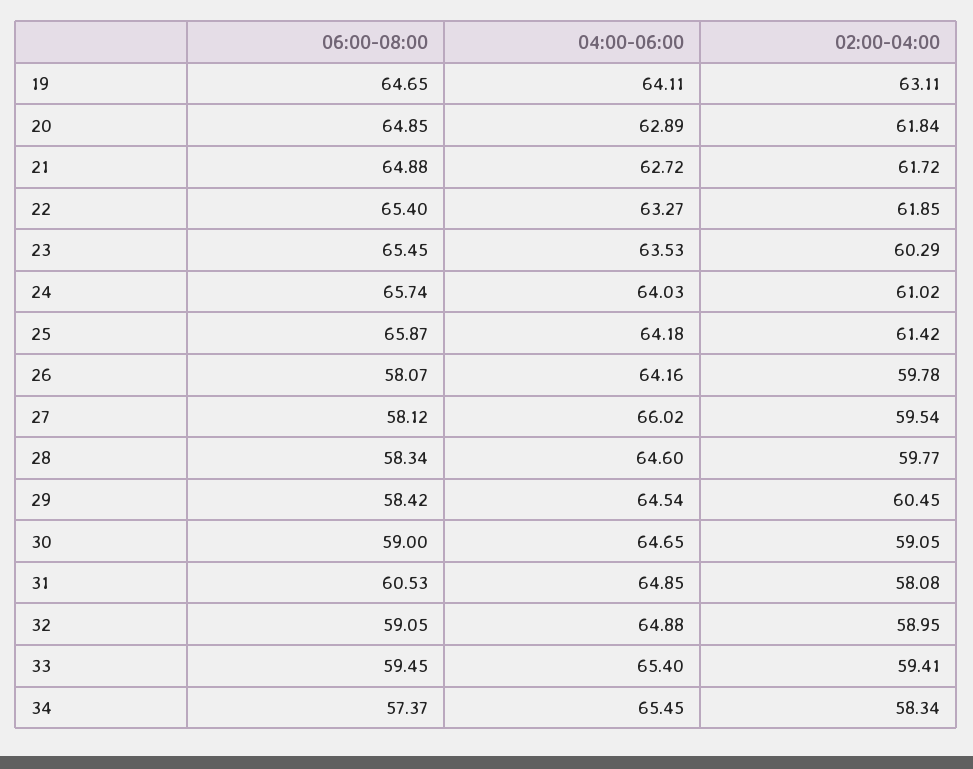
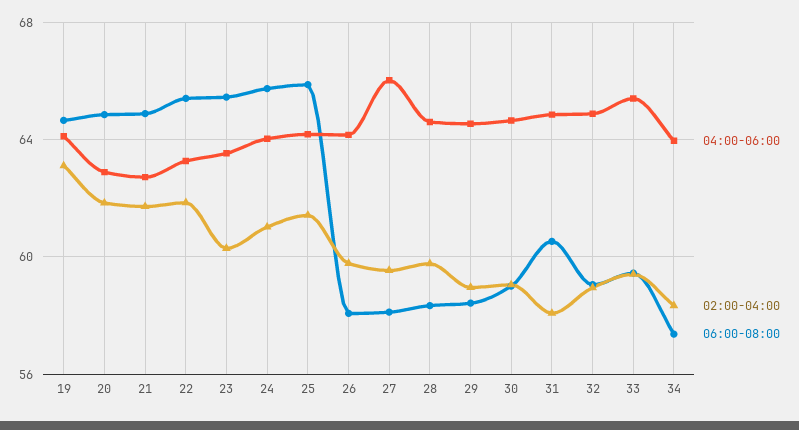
  {
    "06:00-08:00": {
      "19": 64.65,
      "20": 64.85,
      "21": 64.88,
      "22": 65.4,
      "23": 65.45,
      "24": 65.74,
      "25": 65.87,
      "26": 58.07,
      "27": 58.12,
      "28": 58.34,
      "29": 58.42,
      "30": 59,
      "31": 60.53,
      "32": 59.05,
      "33": 59.45,
      "34": 57.37
    },
    "04:00-06:00": {
      "19": 64.11,
      "20": 62.89,
      "21": 62.72,
      "22": 63.27,
      "23": 63.53,
      "24": 64.03,
      "25": 64.18,
      "26": 64.16,
      "27": 66.02,
      "28": 64.6,
      "29": 64.54,
      "30": 64.65,
      "31": 64.85,
      "32": 64.88,
      "33": 65.4,
-     "34": 65.45
+     "34": 64
    },
    "02:00-04:00": {
      "19": 63.11,
      "20": 61.84,
      "21": 61.72,
      "22": 61.85,
      "23": 60.29,
      "24": 61.02,
      "25": 61.42,
      "26": 59.78,
      "27": 59.54,
      "28": 59.77,
-     "29": 60.45,
+     "29": 59,
      "30": 59.05,
      "31": 58.08,
      "32": 58.95,
      "33": 59.41,
      "34": 58.34
    }
  }

